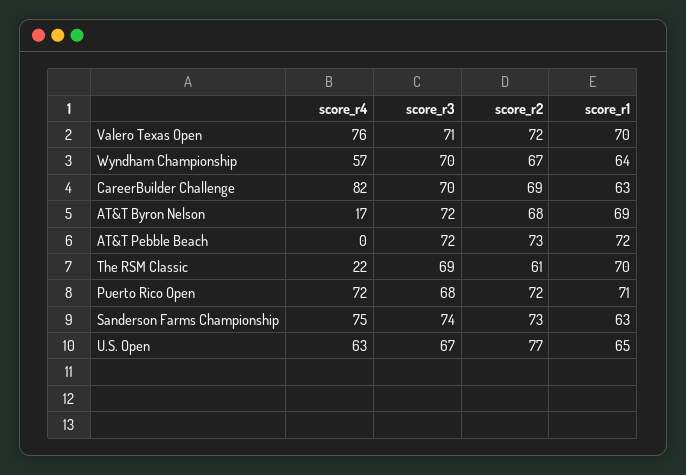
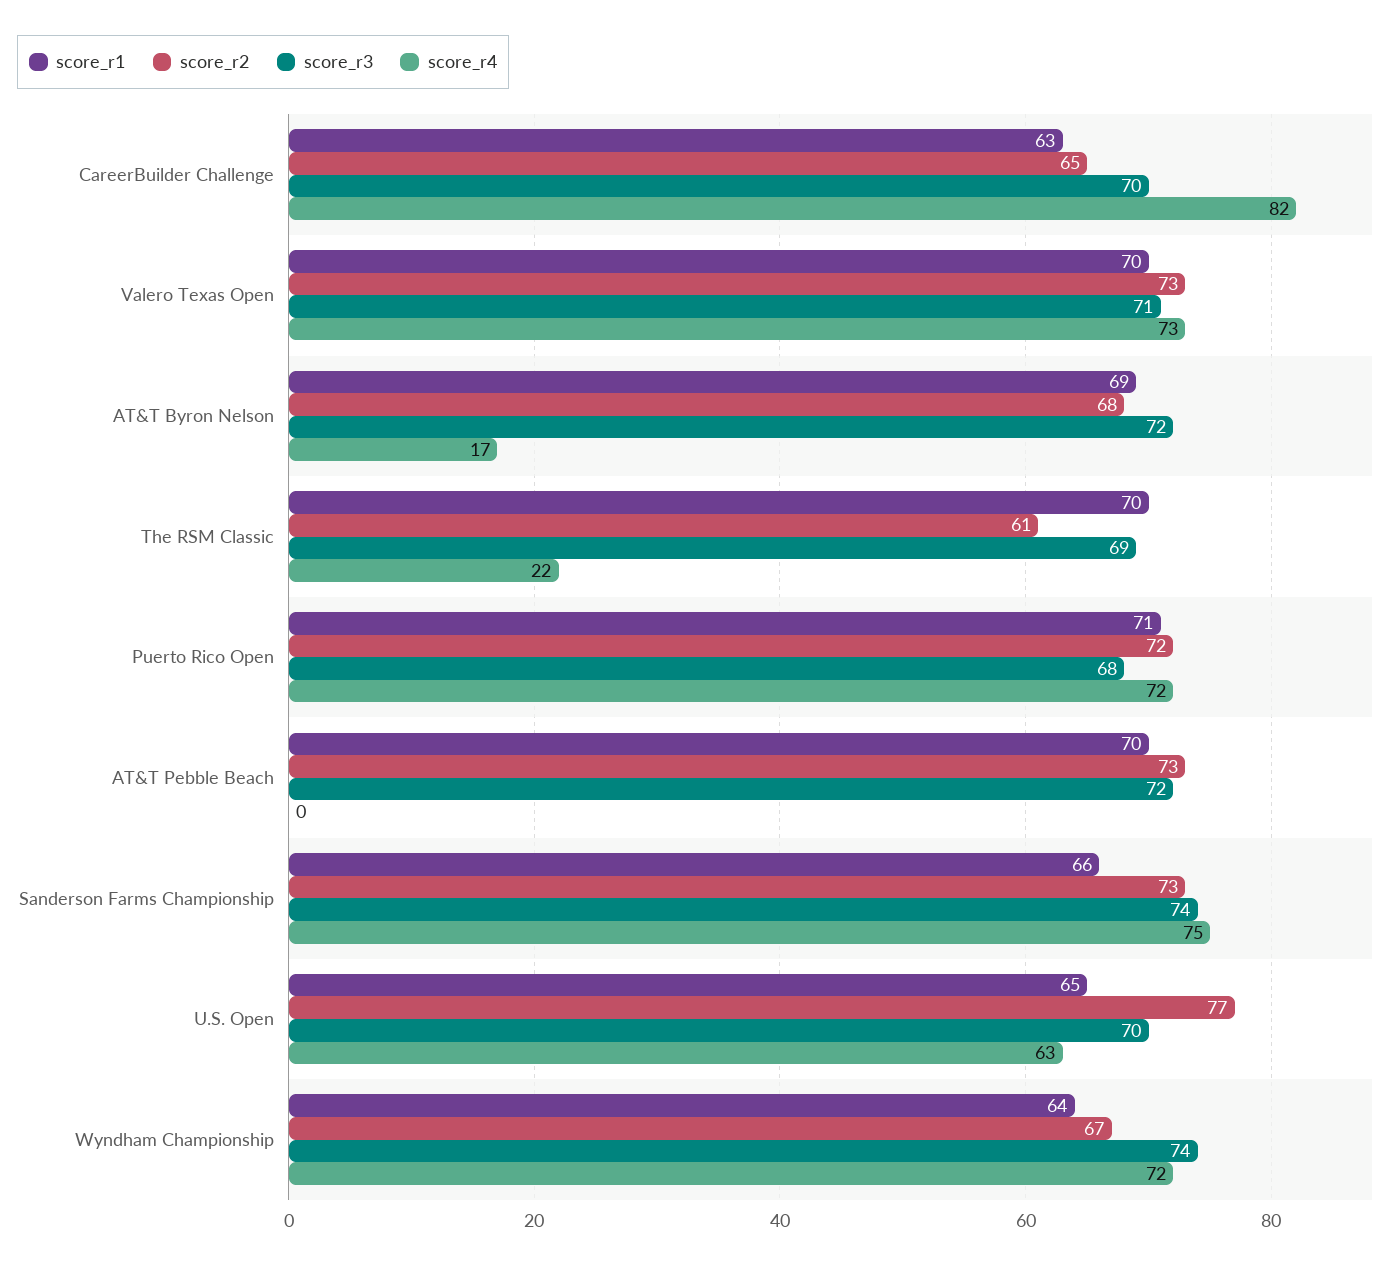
  {
    "score_r4": {
-     "Valero Texas Open": 76,
+     "Valero Texas Open": 73,
-     "Wyndham Championship": 57,
+     "Wyndham Championship": 72,
      "CareerBuilder Challenge": 82,
      "AT&T Byron Nelson": 17,
      "AT&T Pebble Beach": 0,
      "The RSM Classic": 22,
      "Puerto Rico Open": 72,
      "Sanderson Farms Championship": 75,
      "U.S. Open": 63
    },
    "score_r3": {
      "Valero Texas Open": 71,
-     "Wyndham Championship": 70,
+     "Wyndham Championship": 74,
      "CareerBuilder Challenge": 70,
      "AT&T Byron Nelson": 72,
      "AT&T Pebble Beach": 72,
      "The RSM Classic": 69,
      "Puerto Rico Open": 68,
      "Sanderson Farms Championship": 74,
-     "U.S. Open": 67
+     "U.S. Open": 70
    },
    "score_r2": {
-     "Valero Texas Open": 72,
+     "Valero Texas Open": 73,
      "Wyndham Championship": 67,
-     "CareerBuilder Challenge": 69,
+     "CareerBuilder Challenge": 65,
      "AT&T Byron Nelson": 68,
      "AT&T Pebble Beach": 73,
      "The RSM Classic": 61,
      "Puerto Rico Open": 72,
      "Sanderson Farms Championship": 73,
      "U.S. Open": 77
    },
    "score_r1": {
      "Valero Texas Open": 70,
      "Wyndham Championship": 64,
      "CareerBuilder Challenge": 63,
      "AT&T Byron Nelson": 69,
-     "AT&T Pebble Beach": 72,
+     "AT&T Pebble Beach": 70,
      "The RSM Classic": 70,
      "Puerto Rico Open": 71,
-     "Sanderson Farms Championship": 63,
+     "Sanderson Farms Championship": 66,
      "U.S. Open": 65
    }
  }

